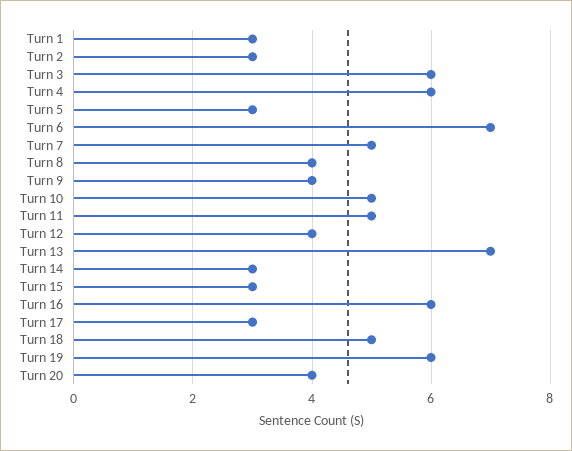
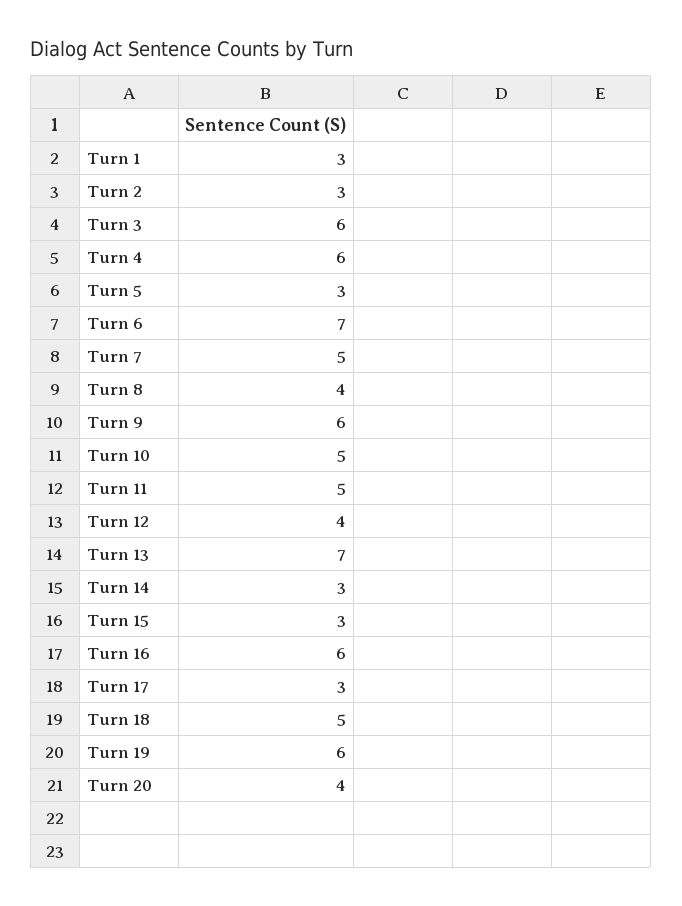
  {
    "Turn 1": 3,
    "Turn 2": 3,
    "Turn 3": 6,
    "Turn 4": 6,
    "Turn 5": 3,
    "Turn 6": 7,
    "Turn 7": 5,
    "Turn 8": 4,
-   "Turn 9": 4,
+   "Turn 9": 6,
    "Turn 10": 5,
    "Turn 11": 5,
    "Turn 12": 4,
    "Turn 13": 7,
    "Turn 14": 3,
    "Turn 15": 3,
    "Turn 16": 6,
    "Turn 17": 3,
    "Turn 18": 5,
    "Turn 19": 6,
    "Turn 20": 4
  }

